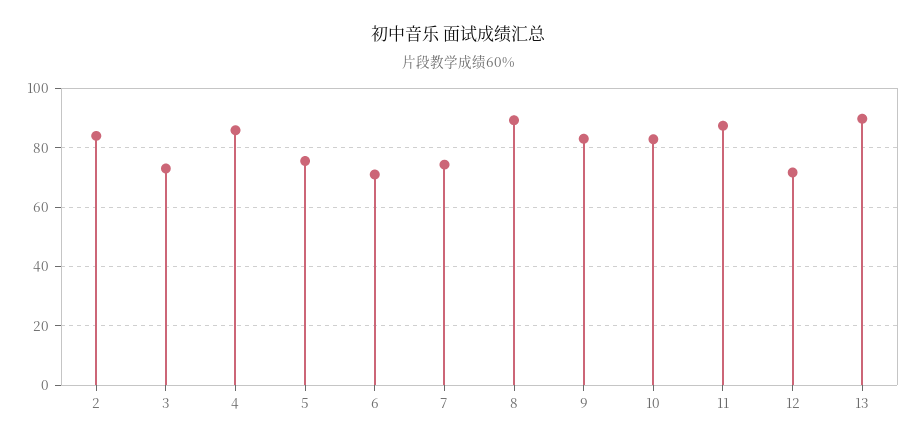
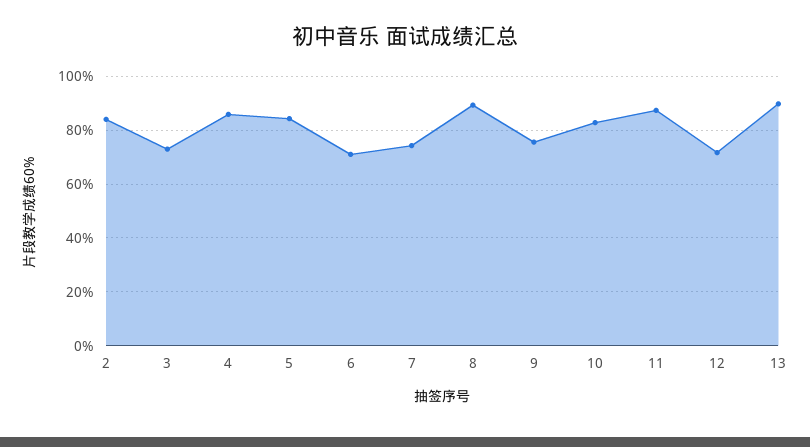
  {
    "2": 85,
    "3": 72.5,
    "4": 85,
-   "5": 75,
+   "5": 85,
    "6": 70,
    "7": 75,
    "8": 90,
-   "9": 82.5,
+   "9": 75,
    "10": 82.5,
    "11": 87.5,
    "12": 72.5,
    "13": 90
  }

